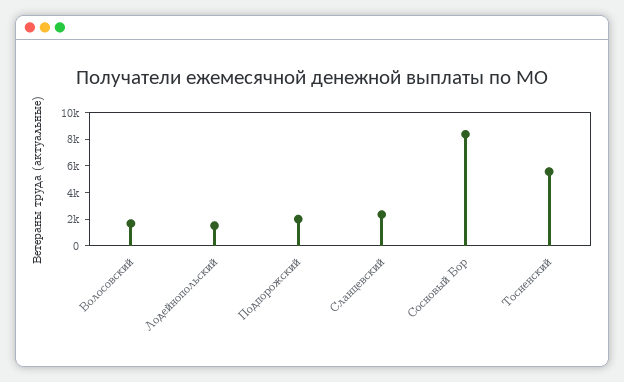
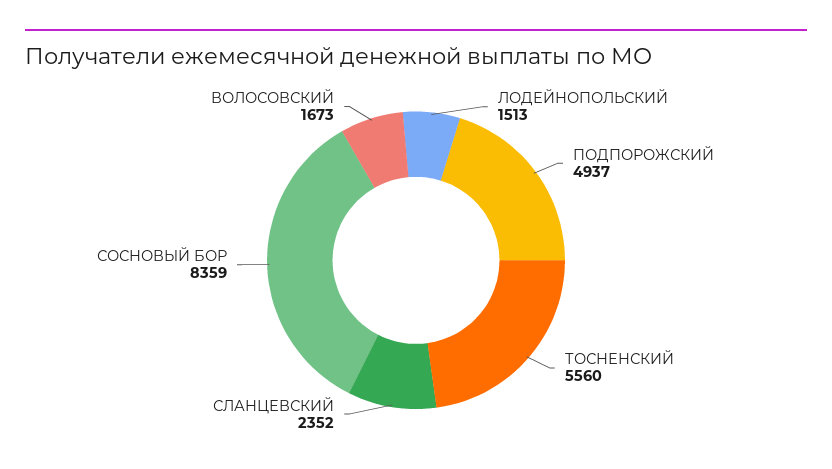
  {
    "Волосовский": 1673,
    "Лодейнопольский": 1513,
-   "Подпорожский": 2000,
+   "Подпорожский": 4937,
    "Сланцевский": 2352,
    "Сосновый Бор": 8359,
    "Тосненский": 5560
  }

